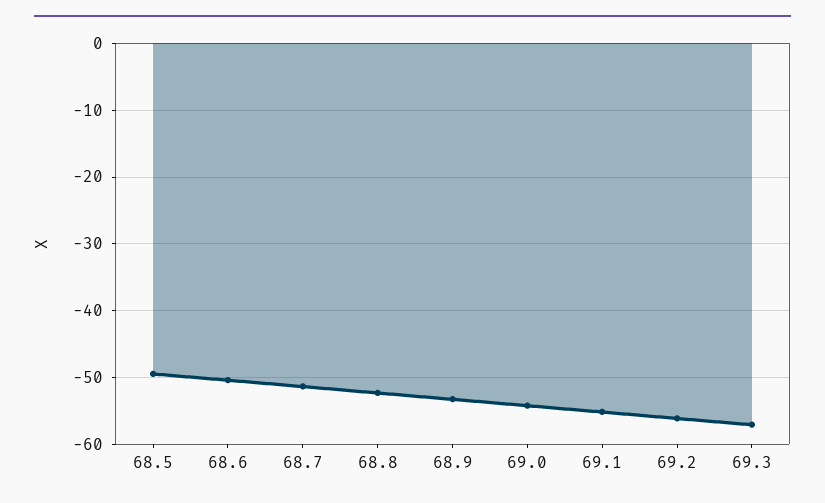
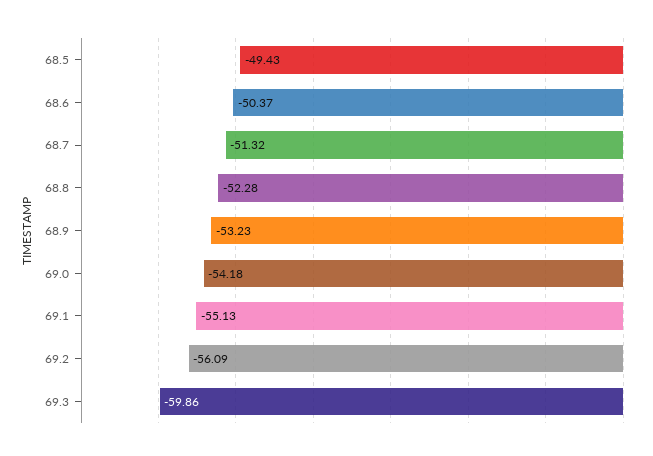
  {
    "68.5": -49.43,
    "68.6": -50.37,
    "68.7": -51.32,
    "68.8": -52.28,
    "68.9": -53.23,
    "69.0": -54.18,
    "69.1": -55.13,
    "69.2": -56.09,
-   "69.3": -57
+   "69.3": -59.86
  }

